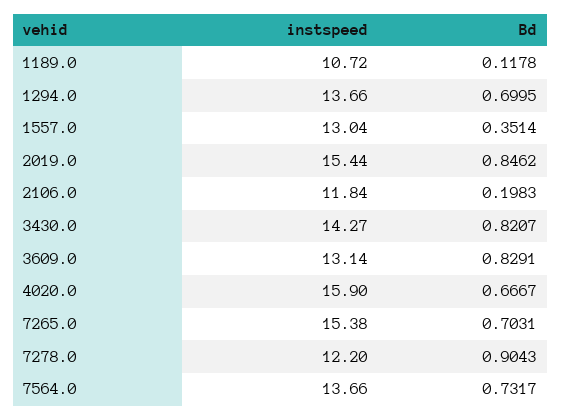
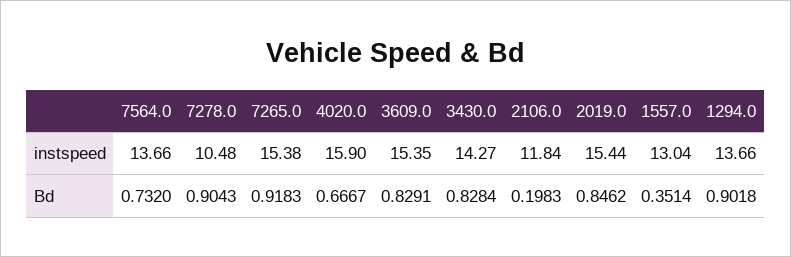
  {
    "instspeed": {
-     "1189.0": 10.72,
      "1294.0": 13.66,
      "1557.0": 13.04,
      "2019.0": 15.44,
      "2106.0": 11.84,
      "3430.0": 14.27,
-     "3609.0": 13.14,
+     "3609.0": 15.35,
      "4020.0": 15.9,
      "7265.0": 15.38,
-     "7278.0": 12.2,
+     "7278.0": 10.48,
      "7564.0": 13.66
    },
    "Bd": {
-     "1189.0": 0.1178,
-     "1294.0": 0.6995,
+     "1294.0": 0.9018,
      "1557.0": 0.3514,
      "2019.0": 0.8462,
      "2106.0": 0.1983,
-     "3430.0": 0.8207,
+     "3430.0": 0.8284,
      "3609.0": 0.8291,
      "4020.0": 0.6667,
-     "7265.0": 0.7031,
+     "7265.0": 0.9183,
      "7278.0": 0.9043,
-     "7564.0": 0.7317
+     "7564.0": 0.732
    }
  }

